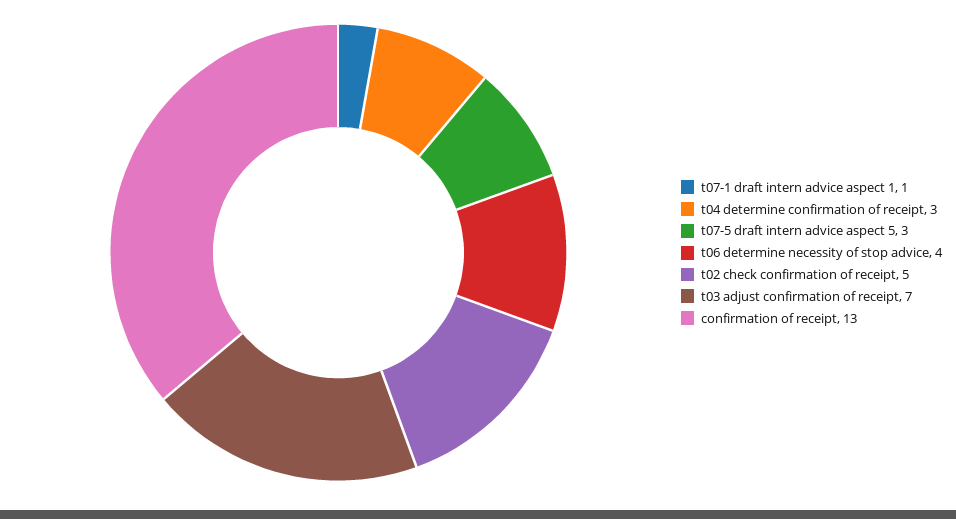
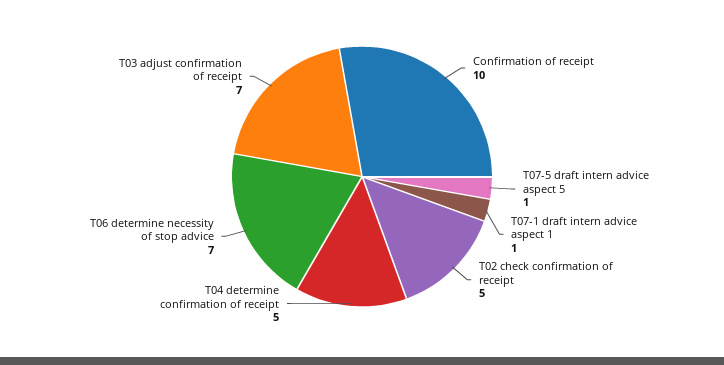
  {
    "t07-1 draft intern advice aspect 1": 1,
-   "t04 determine confirmation of receipt": 3,
+   "t04 determine confirmation of receipt": 5,
-   "t07-5 draft intern advice aspect 5": 3,
+   "t07-5 draft intern advice aspect 5": 1,
-   "t06 determine necessity of stop advice": 4,
+   "t06 determine necessity of stop advice": 7,
    "t02 check confirmation of receipt": 5,
    "t03 adjust confirmation of receipt": 7,
-   "confirmation of receipt": 13
+   "confirmation of receipt": 10
  }

